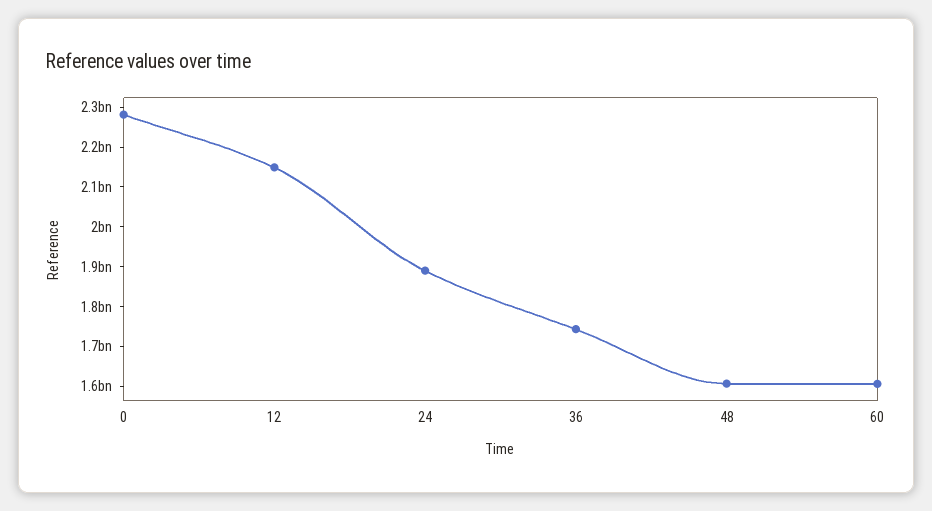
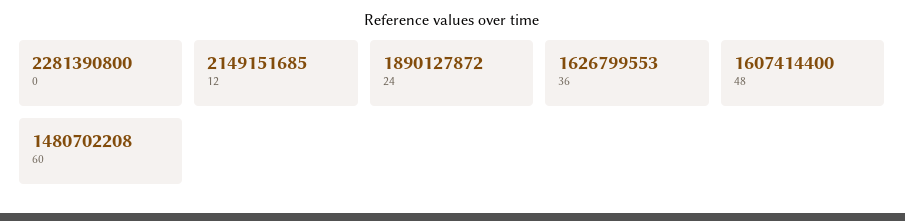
  {
    "0": 2281390800,
    "12": 2149151685,
    "24": 1890127872,
-   "36": 1750000000,
+   "36": 1626799553,
    "48": 1607414400,
-   "60": 1600000000
+   "60": 1480702208
  }

